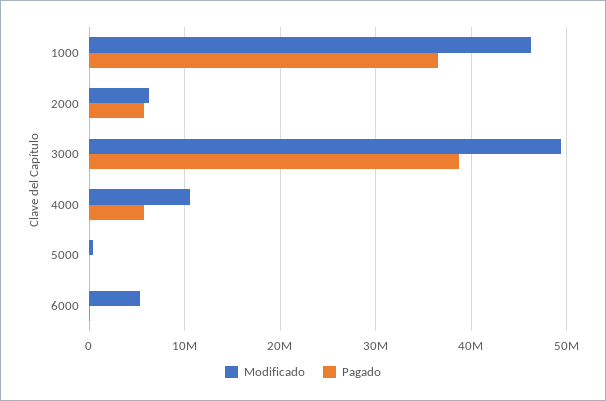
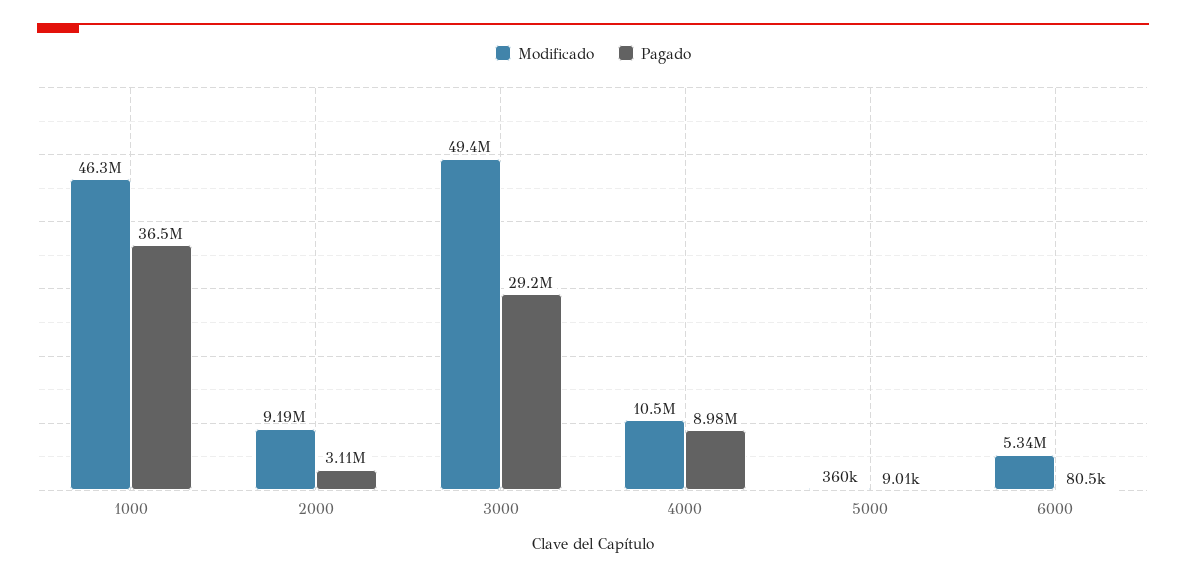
  {
    "Modificado": {
      "1000": 46300000,
-     "2000": 6000000,
+     "2000": 9190000,
      "3000": 49400000,
      "4000": 10500000,
      "5000": 360000,
      "6000": 5340000
    },
    "Pagado": {
      "1000": 36500000,
-     "2000": 6000000,
+     "2000": 3110000,
-     "3000": 39000000,
+     "3000": 29200000,
-     "4000": 6000000,
+     "4000": 8980000,
      "5000": 9010,
      "6000": 80500
    }
  }

